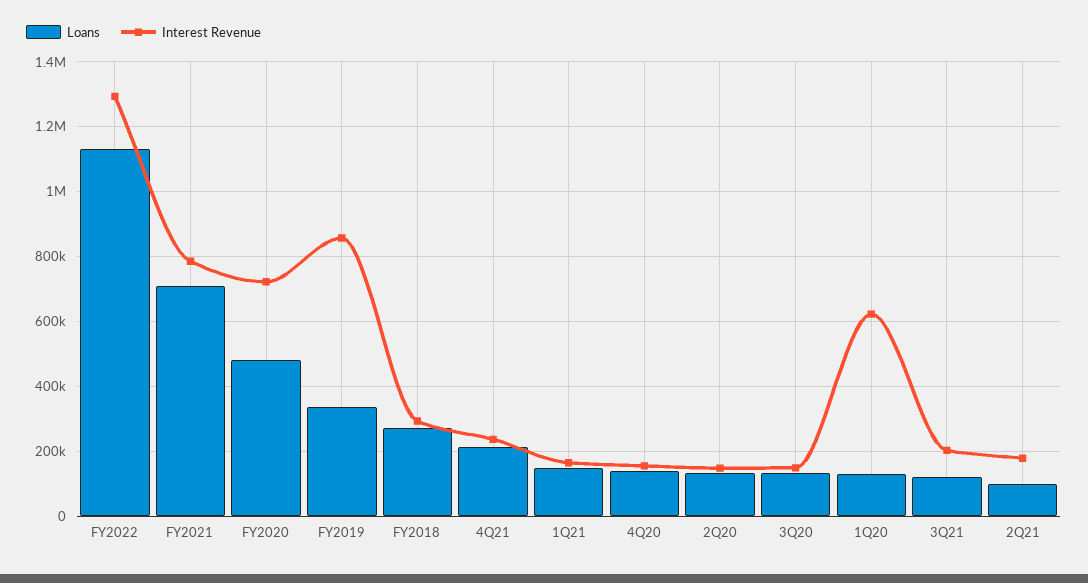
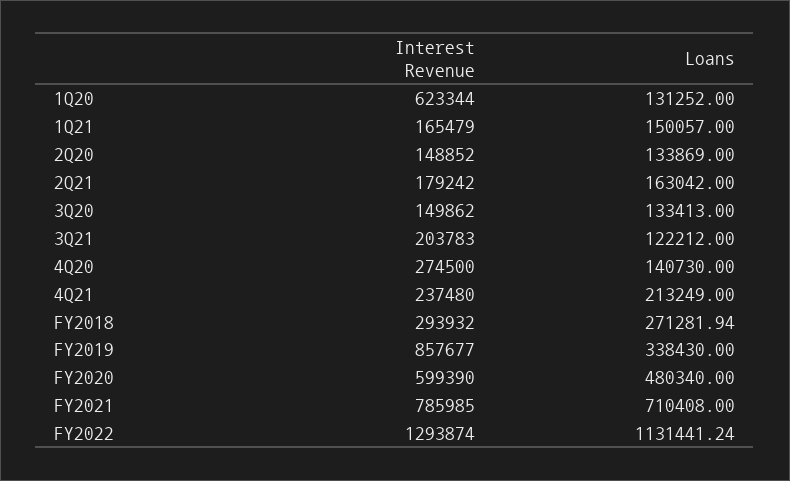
  {
    "Loans": {
      "FY2022": 1131441.24,
      "FY2021": 710408,
      "FY2020": 480340,
      "FY2019": 338430,
      "FY2018": 271281.94,
      "4Q21": 213249,
      "1Q21": 150057,
      "4Q20": 140730,
      "2Q20": 133869,
      "3Q20": 133413,
      "1Q20": 131252,
      "3Q21": 122212,
-     "2Q21": 100000
+     "2Q21": 163042
    },
    "Interest Revenue": {
      "FY2022": 1293874,
      "FY2021": 785985,
-     "FY2020": 720000,
+     "FY2020": 599390,
      "FY2019": 857677,
      "FY2018": 293932,
      "4Q21": 237480,
      "1Q21": 165479,
-     "4Q20": 160000,
+     "4Q20": 274500,
      "2Q20": 148852,
      "3Q20": 149862,
      "1Q20": 623344,
      "3Q21": 203783,
      "2Q21": 179242
    }
  }

